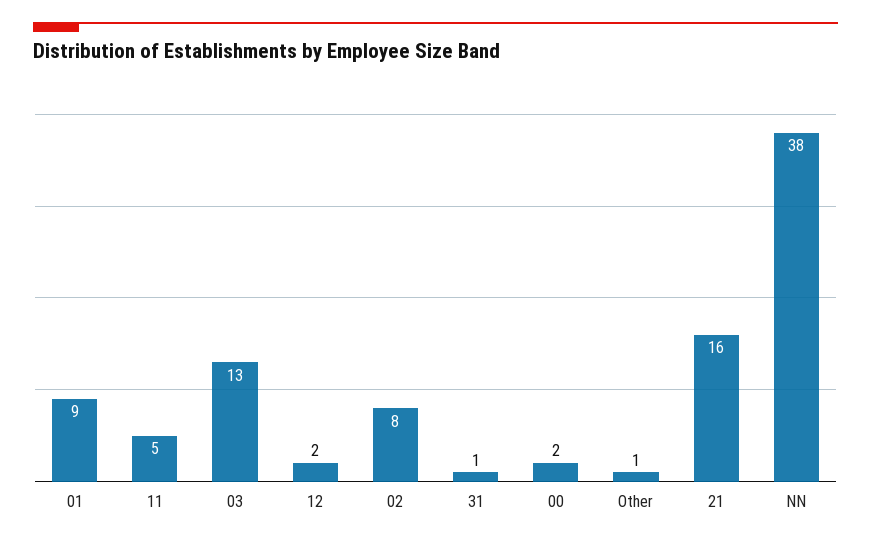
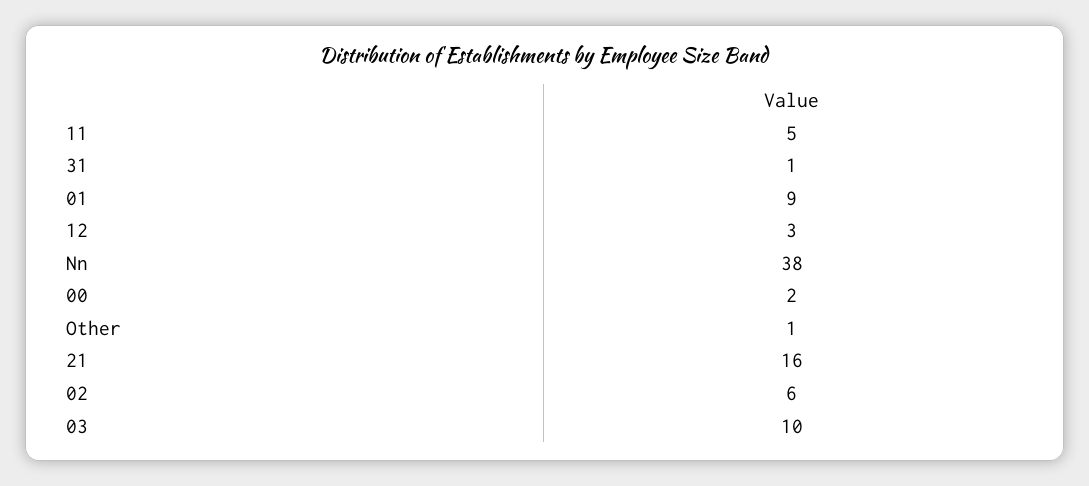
  {
    "01": 9,
    "11": 5,
-   "03": 13,
+   "03": 10,
-   "12": 2,
+   "12": 3,
-   "02": 8,
+   "02": 6,
    "31": 1,
    "00": 2,
    "Other": 1,
    "21": 16,
    "NN": 38
  }

